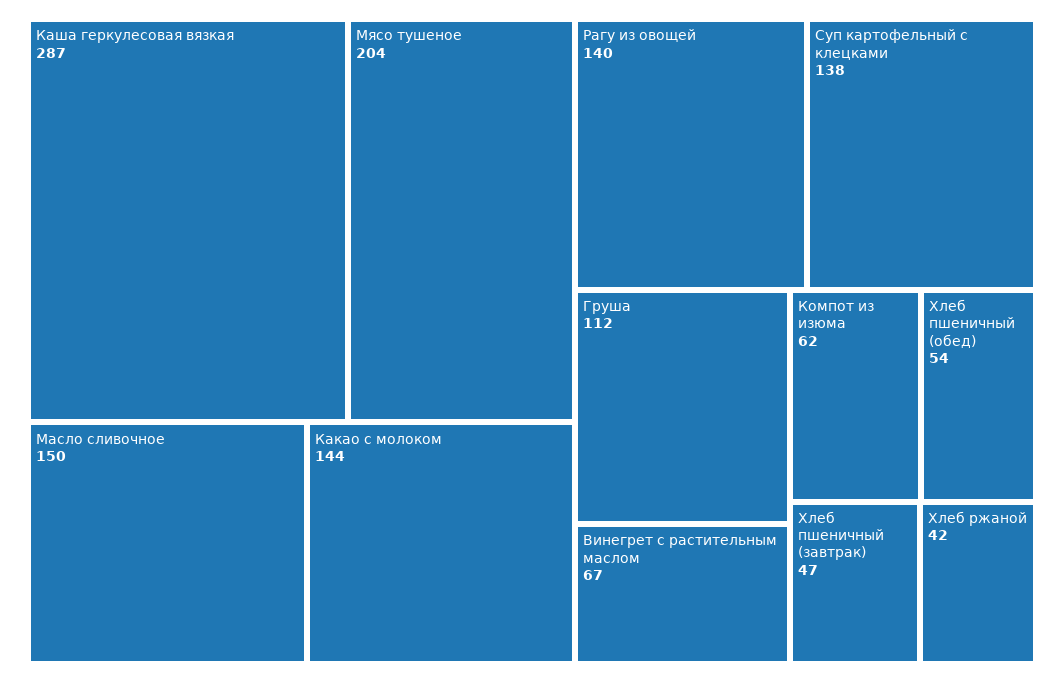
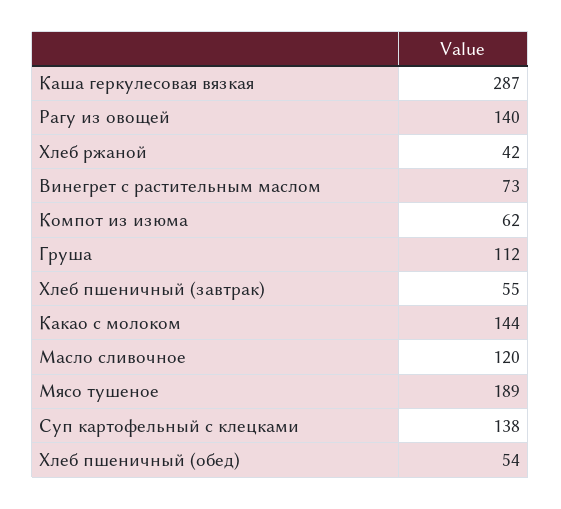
  {
    "Каша геркулесовая вязкая": 287,
-   "Мясо тушеное": 204,
+   "Мясо тушеное": 189,
-   "Масло сливочное": 150,
+   "Масло сливочное": 120,
    "Какао с молоком": 144,
    "Рагу из овощей": 140,
    "Суп картофельный с клецками": 138,
    "Груша": 112,
-   "Винегрет с растительным маслом": 67,
+   "Винегрет с растительным маслом": 73,
    "Компот из изюма": 62,
    "Хлеб пшеничный (обед)": 54,
-   "Хлеб пшеничный (завтрак)": 47,
+   "Хлеб пшеничный (завтрак)": 55,
    "Хлеб ржаной": 42
  }

